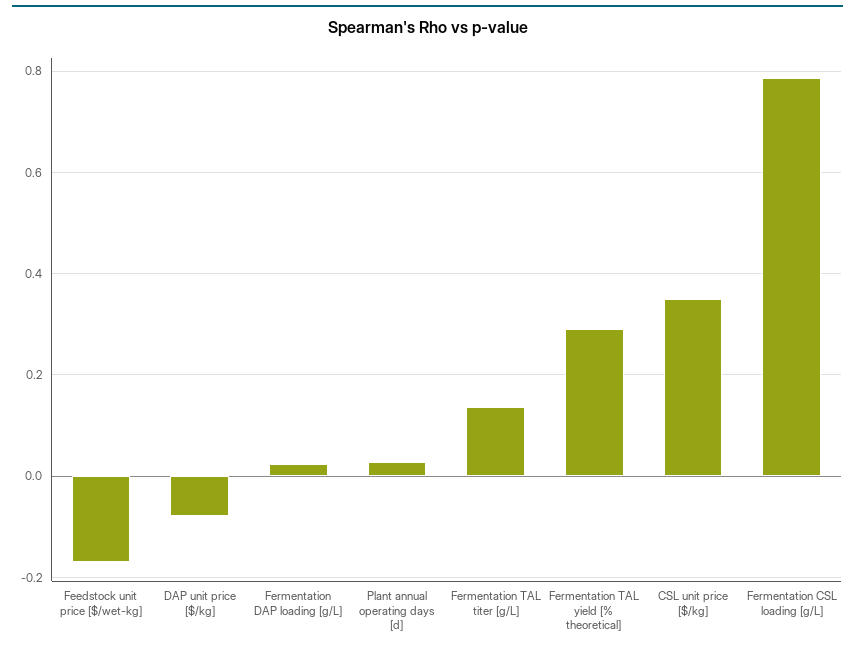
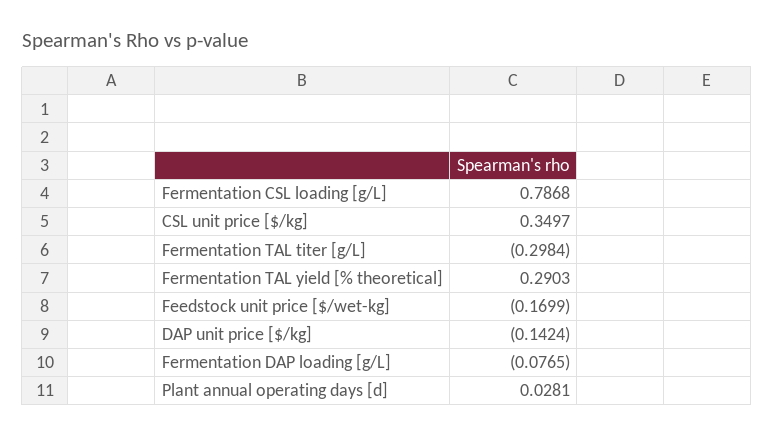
  {
    "Feedstock unit price [$/wet-kg]": -0.1699,
-   "DAP unit price [$/kg]": -0.08,
+   "DAP unit price [$/kg]": -0.1424,
-   "Fermentation DAP loading [g/L]": 0.02,
+   "Fermentation DAP loading [g/L]": -0.0765,
    "Plant annual operating days [d]": 0.0281,
-   "Fermentation TAL titer [g/L]": 0.14,
+   "Fermentation TAL titer [g/L]": -0.2984,
    "Fermentation TAL yield [% theoretical]": 0.2903,
    "CSL unit price [$/kg]": 0.3497,
    "Fermentation CSL loading [g/L]": 0.7868
  }

